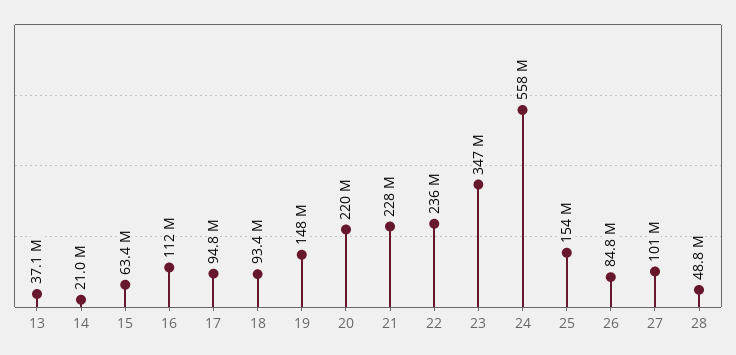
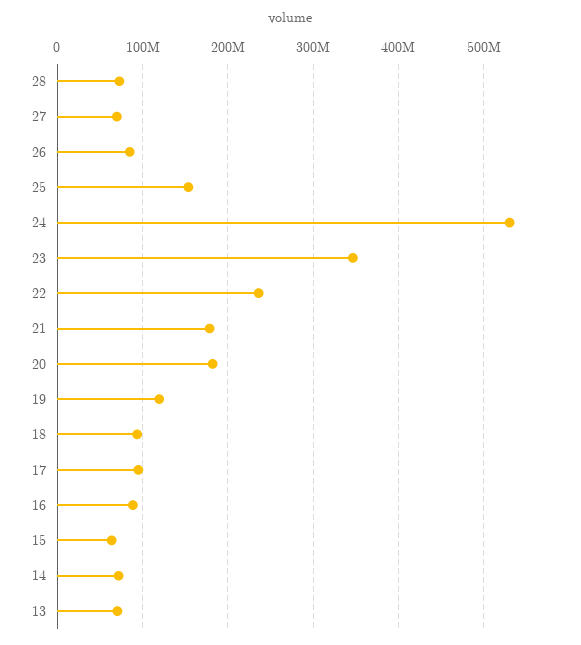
  {
-   "13": 37100000,
+   "13": 70000000,
-   "14": 21000000,
+   "14": 70000000,
    "15": 63400000,
-   "16": 112000000,
+   "16": 90000000,
    "17": 94800000,
    "18": 93400000,
-   "19": 148000000,
+   "19": 120000000,
-   "20": 220000000,
+   "20": 180000000,
-   "21": 228000000,
+   "21": 180000000,
    "22": 236000000,
    "23": 347000000,
-   "24": 558000000,
+   "24": 530000000,
    "25": 154000000,
    "26": 84800000,
-   "27": 101000000,
+   "27": 70000000,
-   "28": 48800000
+   "28": 70000000
  }

